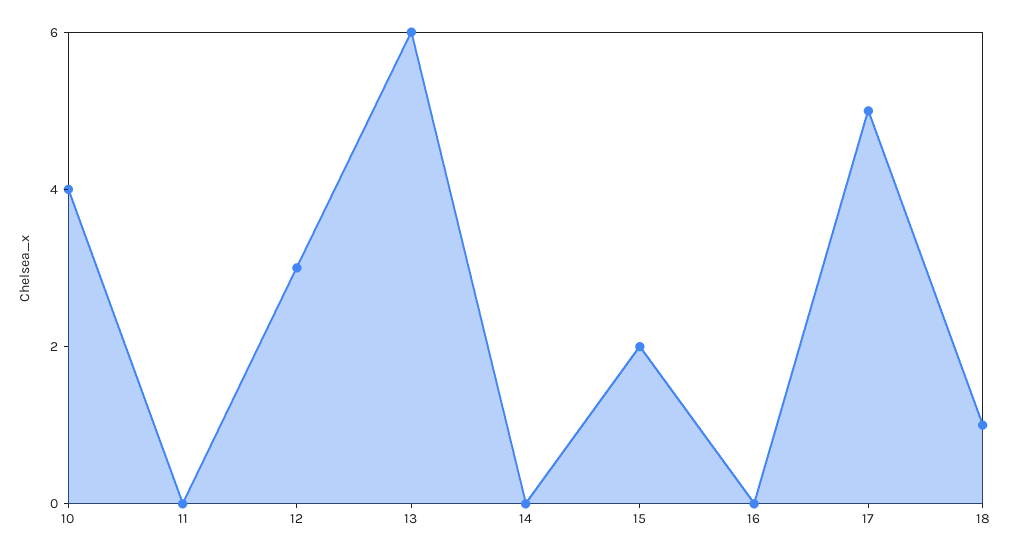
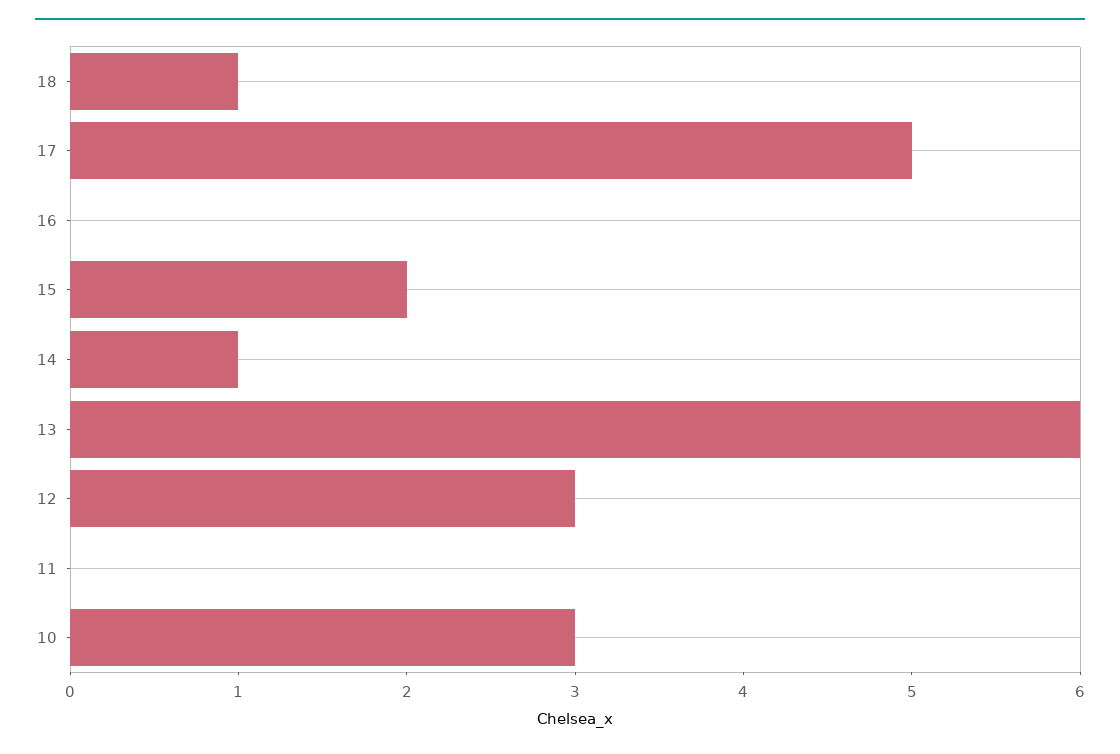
  {
-   "10": 4,
+   "10": 3,
    "11": 0,
    "12": 3,
    "13": 6,
-   "14": 0,
+   "14": 1,
    "15": 2,
    "16": 0,
    "17": 5,
    "18": 1
  }

